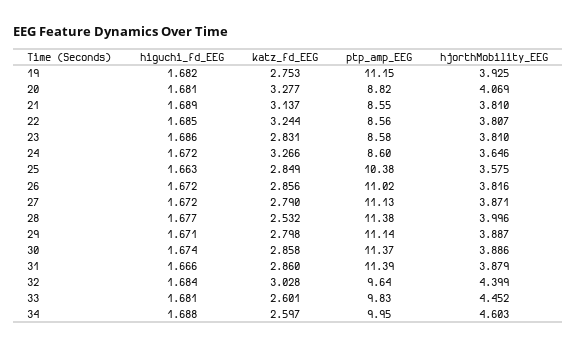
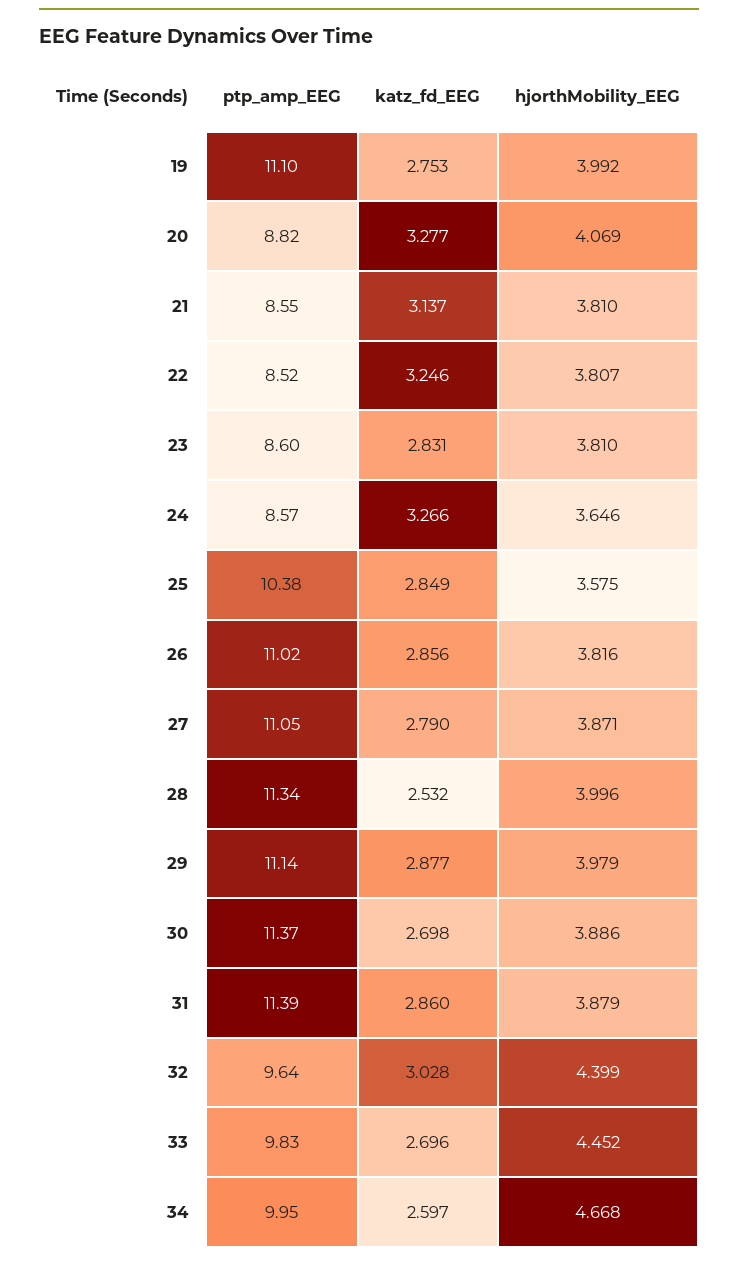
  {
-   "higuchi_fd_EEG": {
-     "19": 1.682,
-     "20": 1.681,
-     "21": 1.689,
-     "22": 1.685,
-     "23": 1.686,
-     "24": 1.672,
-     "25": 1.663,
-     "26": 1.672,
-     "27": 1.672,
-     "28": 1.677,
-     "29": 1.671,
-     "30": 1.674,
-     "31": 1.666,
-     "32": 1.684,
-     "33": 1.681,
-     "34": 1.688
-   },
    "katz_fd_EEG": {
      "19": 2.753,
      "20": 3.277,
      "21": 3.137,
-     "22": 3.244,
+     "22": 3.246,
      "23": 2.831,
      "24": 3.266,
      "25": 2.849,
      "26": 2.856,
      "27": 2.79,
      "28": 2.532,
-     "29": 2.798,
+     "29": 2.877,
-     "30": 2.858,
+     "30": 2.698,
      "31": 2.86,
      "32": 3.028,
-     "33": 2.601,
+     "33": 2.696,
      "34": 2.597
    },
    "ptp_amp_EEG": {
-     "19": 11.15,
+     "19": 11.1,
      "20": 8.82,
      "21": 8.55,
-     "22": 8.56,
+     "22": 8.52,
-     "23": 8.58,
+     "23": 8.6,
-     "24": 8.6,
+     "24": 8.57,
      "25": 10.38,
      "26": 11.02,
-     "27": 11.13,
+     "27": 11.05,
-     "28": 11.38,
+     "28": 11.34,
      "29": 11.14,
      "30": 11.37,
      "31": 11.39,
      "32": 9.64,
      "33": 9.83,
      "34": 9.95
    },
    "hjorthMobility_EEG": {
-     "19": 3.925,
+     "19": 3.992,
      "20": 4.069,
      "21": 3.81,
      "22": 3.807,
      "23": 3.81,
      "24": 3.646,
      "25": 3.575,
      "26": 3.816,
      "27": 3.871,
      "28": 3.996,
-     "29": 3.887,
+     "29": 3.979,
      "30": 3.886,
      "31": 3.879,
      "32": 4.399,
      "33": 4.452,
-     "34": 4.603
+     "34": 4.668
    }
  }

